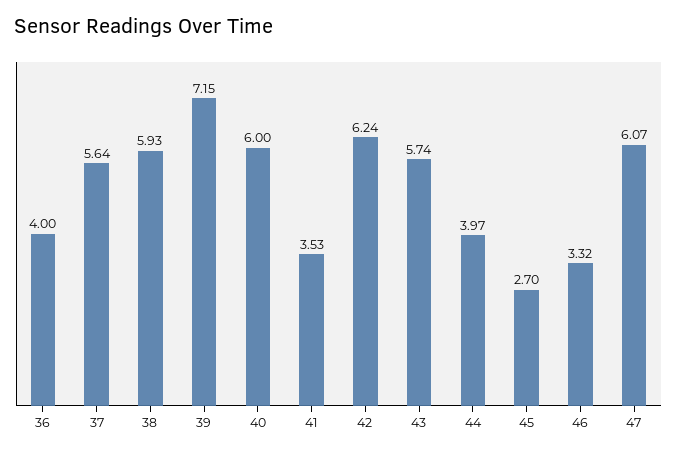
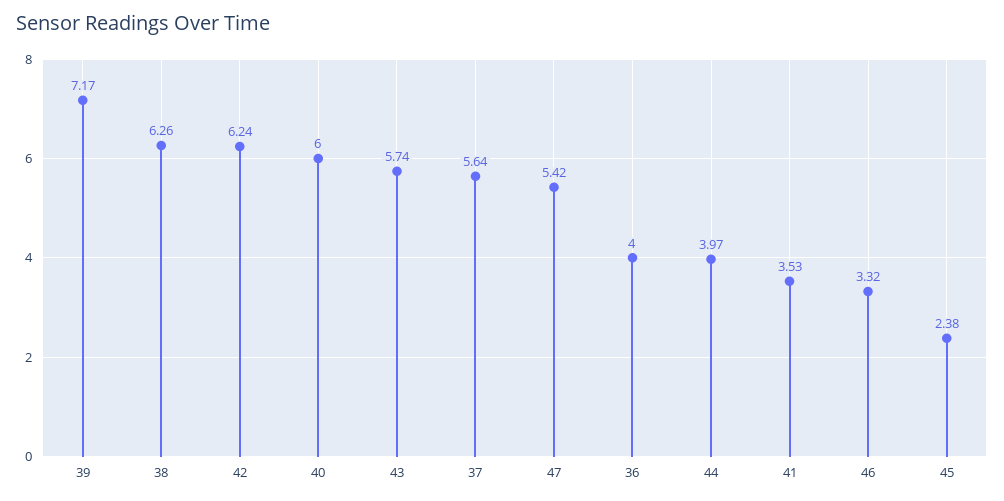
  {
    "36": 4,
    "37": 5.64,
-   "38": 5.93,
+   "38": 6.26,
-   "39": 7.15,
+   "39": 7.17,
    "40": 6,
    "41": 3.53,
    "42": 6.24,
    "43": 5.74,
    "44": 3.97,
-   "45": 2.7,
+   "45": 2.38,
    "46": 3.32,
-   "47": 6.07
+   "47": 5.42
  }

